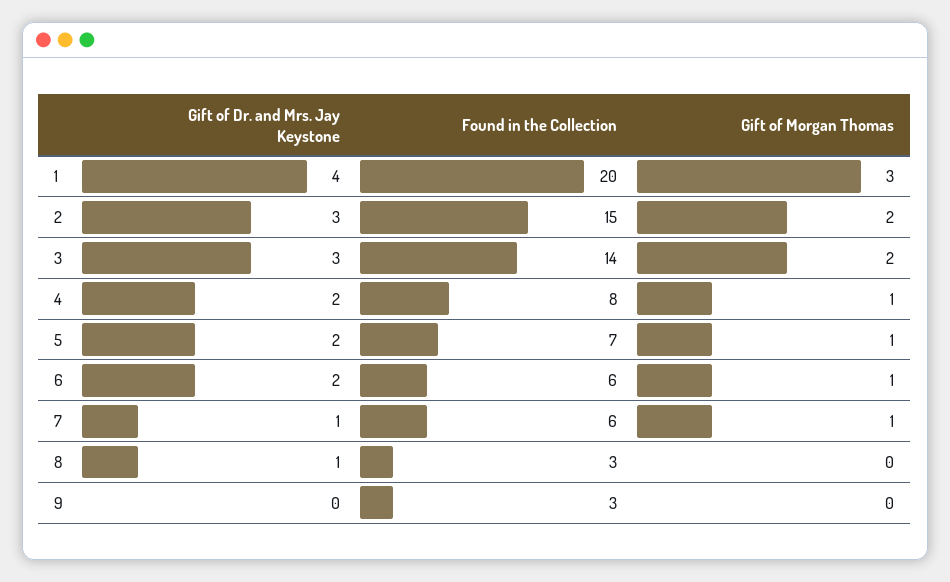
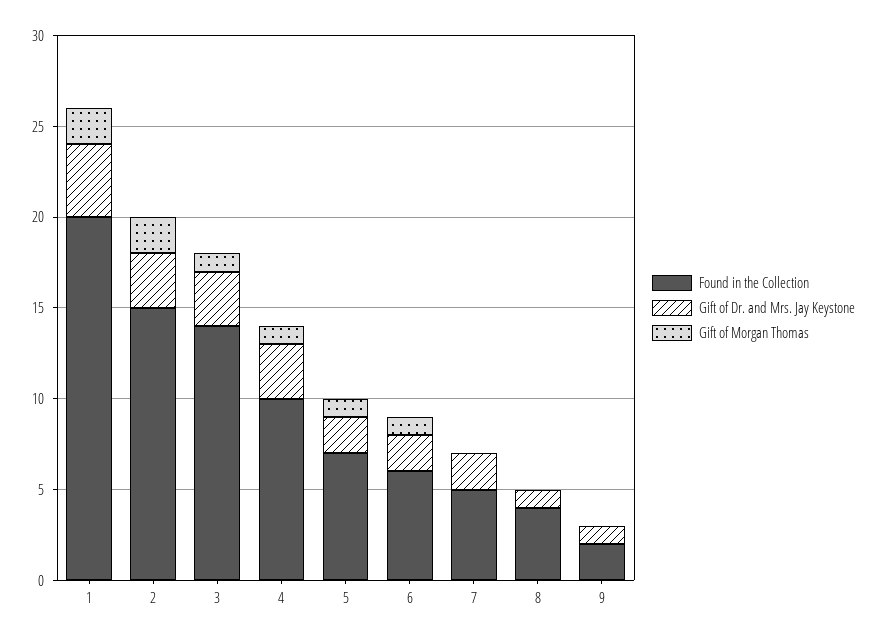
  {
    "Gift of Dr. and Mrs. Jay Keystone": {
      "1": 4,
      "2": 3,
      "3": 3,
-     "4": 2,
+     "4": 3,
      "5": 2,
      "6": 2,
-     "7": 1,
+     "7": 2,
      "8": 1,
-     "9": 0
+     "9": 1
    },
    "Found in the Collection": {
      "1": 20,
      "2": 15,
      "3": 14,
-     "4": 8,
+     "4": 10,
      "5": 7,
      "6": 6,
-     "7": 6,
+     "7": 5,
-     "8": 3,
+     "8": 4,
-     "9": 3
+     "9": 2
    },
    "Gift of Morgan Thomas": {
-     "1": 3,
+     "1": 2,
      "2": 2,
-     "3": 2,
+     "3": 1,
      "4": 1,
      "5": 1,
      "6": 1,
-     "7": 1,
+     "7": 0,
      "8": 0,
      "9": 0
    }
  }

